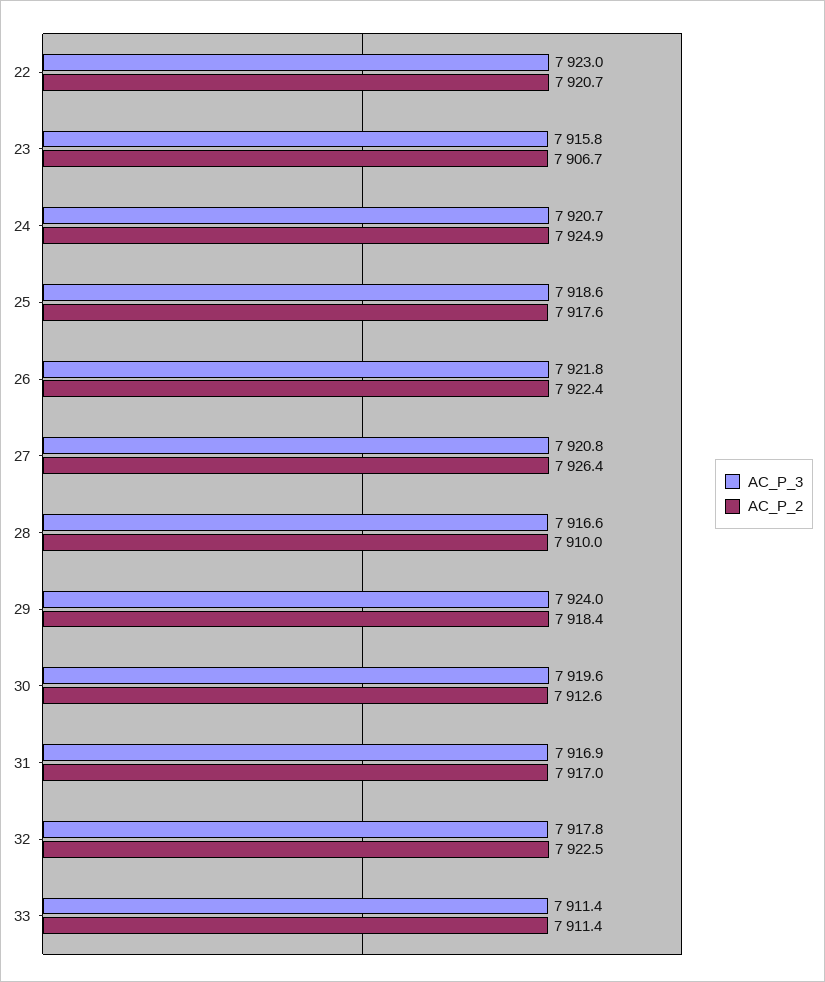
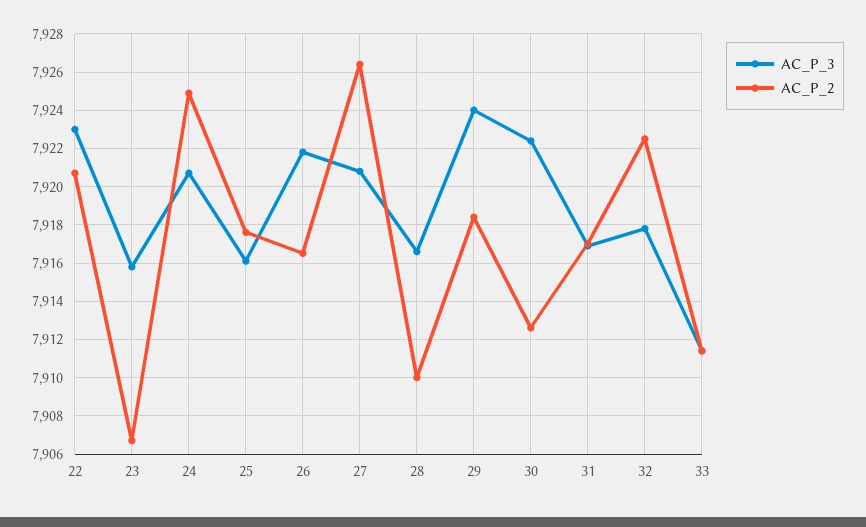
  {
    "AC_P_3": {
      "22": 7923,
      "23": 7915.8,
      "24": 7920.7,
-     "25": 7918.6,
+     "25": 7916,
      "26": 7921.8,
      "27": 7920.8,
      "28": 7916.6,
      "29": 7924,
-     "30": 7919.6,
+     "30": 7922.5,
      "31": 7916.9,
      "32": 7917.8,
      "33": 7911.4
    },
    "AC_P_2": {
      "22": 7920.7,
      "23": 7906.7,
      "24": 7924.9,
      "25": 7917.6,
-     "26": 7922.4,
+     "26": 7916.5,
      "27": 7926.4,
      "28": 7910,
      "29": 7918.4,
      "30": 7912.6,
      "31": 7917,
      "32": 7922.5,
      "33": 7911.4
    }
  }

